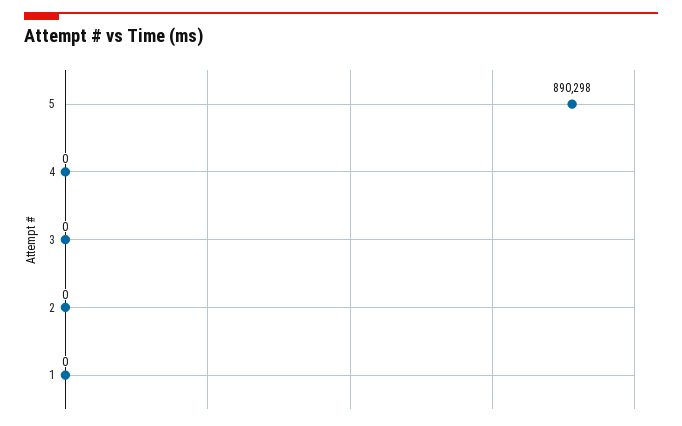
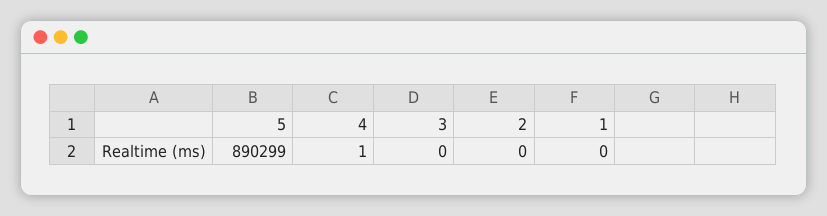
  {
-   "5": 890298,
+   "5": 890299,
-   "4": 0,
+   "4": 1,
    "3": 0,
    "2": 0,
    "1": 0
  }

